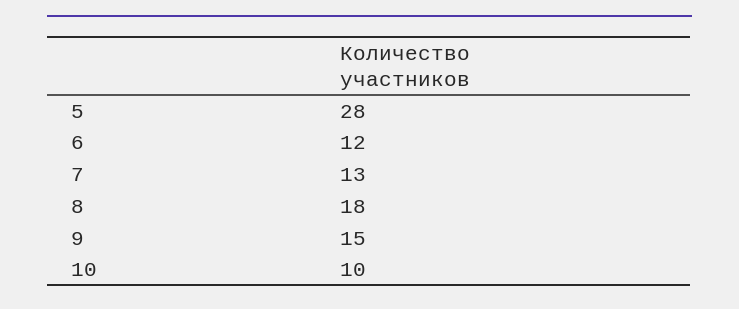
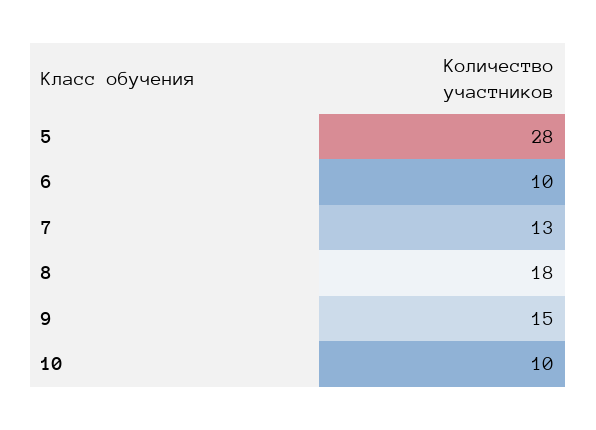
  {
    "5": 28,
-   "6": 12,
+   "6": 10,
    "7": 13,
    "8": 18,
    "9": 15,
    "10": 10
  }

